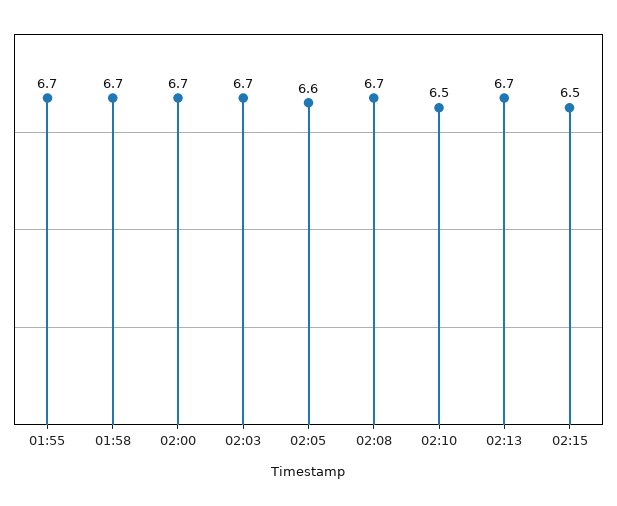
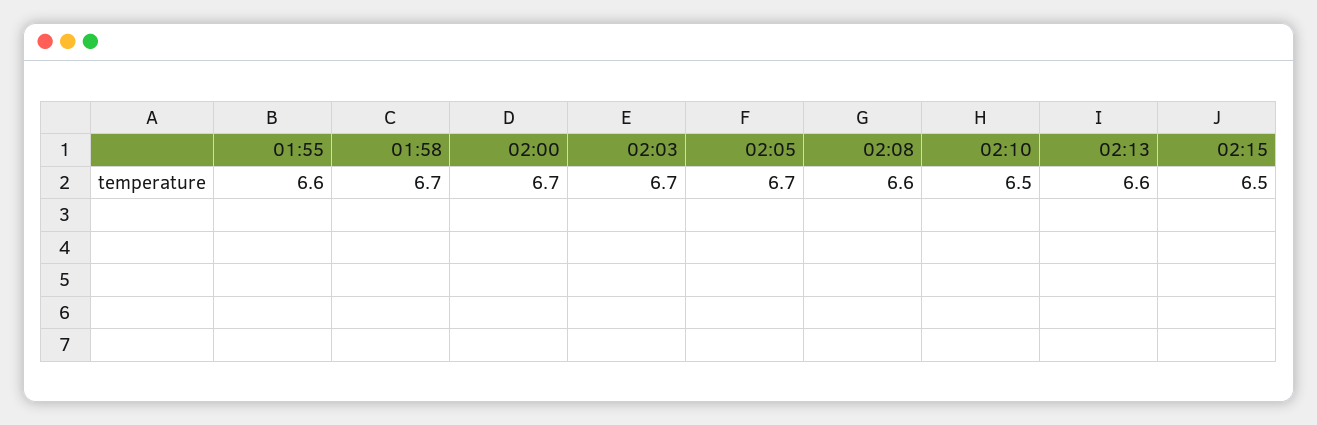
  {
-   "01:55": 6.7,
+   "01:55": 6.6,
    "01:58": 6.7,
    "02:00": 6.7,
    "02:03": 6.7,
-   "02:05": 6.6,
+   "02:05": 6.7,
-   "02:08": 6.7,
+   "02:08": 6.6,
    "02:10": 6.5,
-   "02:13": 6.7,
+   "02:13": 6.6,
    "02:15": 6.5
  }

